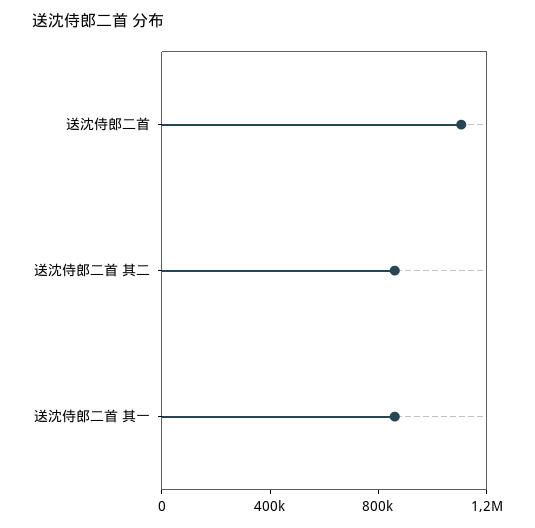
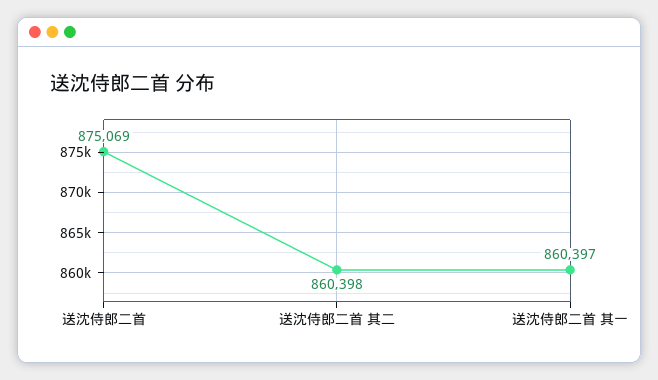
  {
-   "送沈侍郎二首": 1100000,
+   "送沈侍郎二首": 875069,
    "送沈侍郎二首 其二": 860398,
    "送沈侍郎二首 其一": 860397
  }

